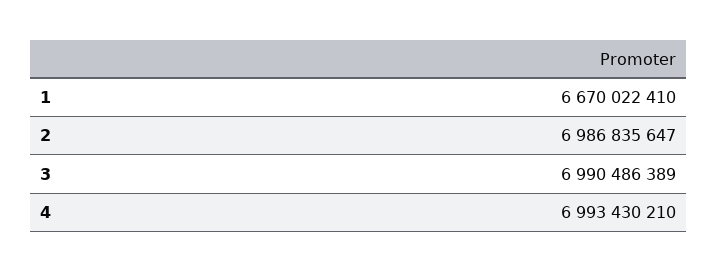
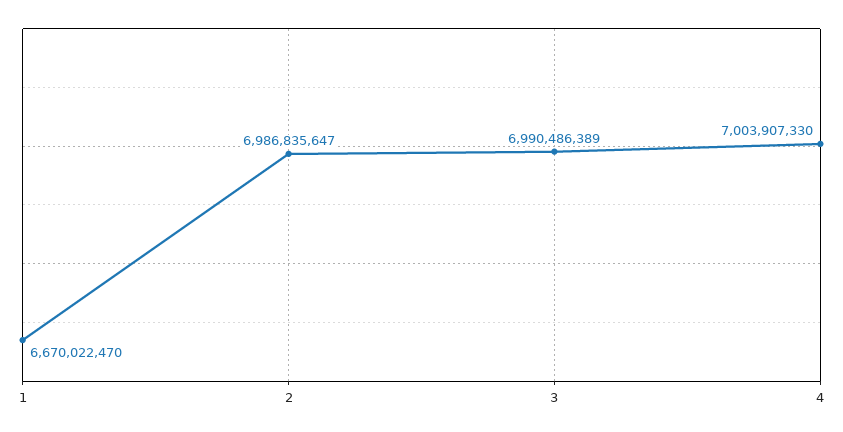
  {
-   "1": 6670022410,
+   "1": 6670022470,
    "2": 6986835647,
    "3": 6990486389,
-   "4": 6993430210
+   "4": 7003907330
  }

